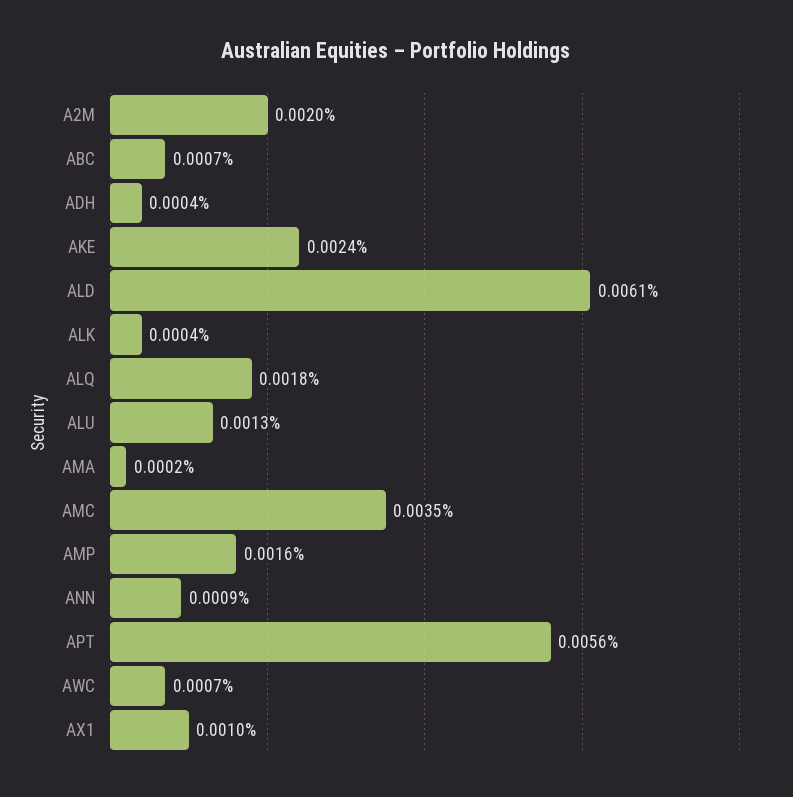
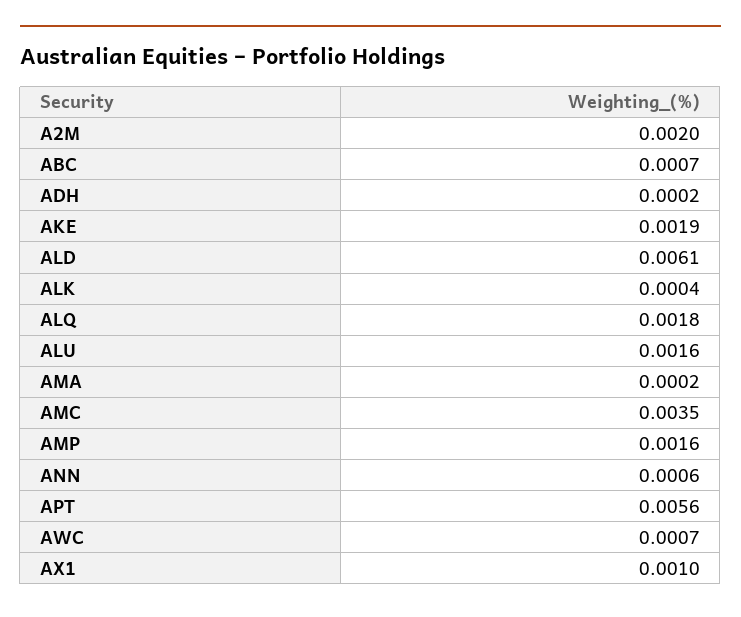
  {
    "A2M": 0.002,
    "ABC": 0.0007,
-   "ADH": 0.0004,
+   "ADH": 0.0002,
-   "AKE": 0.0024,
+   "AKE": 0.0019,
    "ALD": 0.0061,
    "ALK": 0.0004,
    "ALQ": 0.0018,
-   "ALU": 0.0013,
+   "ALU": 0.0016,
    "AMA": 0.0002,
    "AMC": 0.0035,
    "AMP": 0.0016,
-   "ANN": 0.0009,
+   "ANN": 0.0006,
    "APT": 0.0056,
    "AWC": 0.0007,
    "AX1": 0.001
  }

